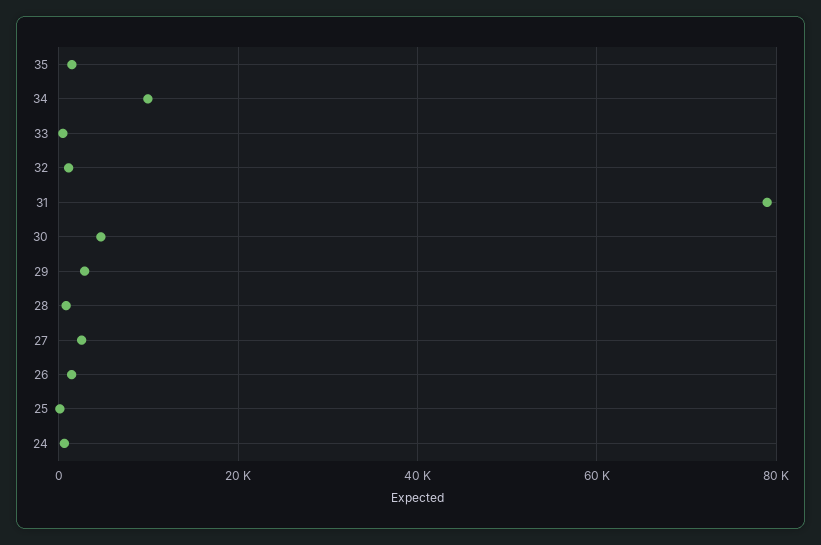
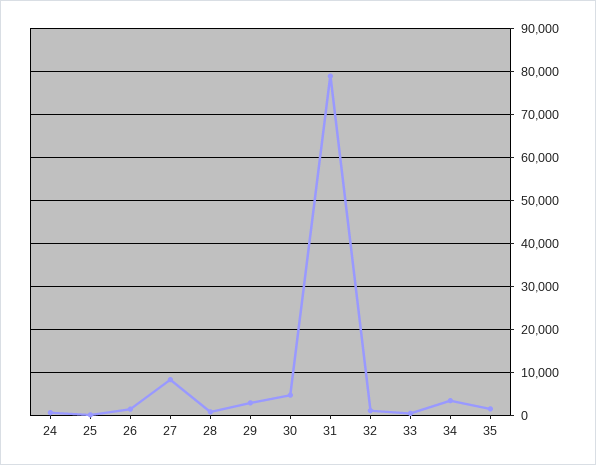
  {
    "35": 2000,
-   "34": 10000,
+   "34": 4000,
    "33": 0,
    "32": 2000,
    "31": 78000,
    "30": 4000,
    "29": 2000,
    "28": 0,
-   "27": 2000,
+   "27": 8000,
    "26": 2000,
    "25": 0,
    "24": 0
  }

